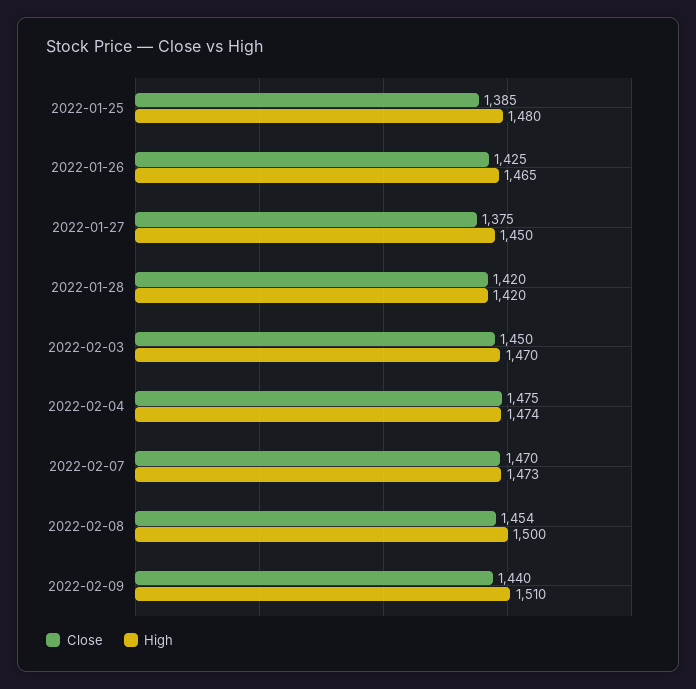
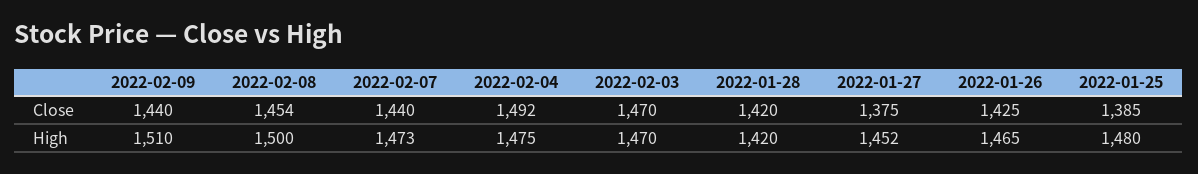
  {
    "Close": {
      "2022-01-25": 1385,
      "2022-01-26": 1425,
      "2022-01-27": 1375,
      "2022-01-28": 1420,
-     "2022-02-03": 1450,
+     "2022-02-03": 1470,
-     "2022-02-04": 1475,
+     "2022-02-04": 1492,
-     "2022-02-07": 1470,
+     "2022-02-07": 1440,
      "2022-02-08": 1454,
      "2022-02-09": 1440
    },
    "High": {
      "2022-01-25": 1480,
      "2022-01-26": 1465,
-     "2022-01-27": 1450,
+     "2022-01-27": 1452,
      "2022-01-28": 1420,
      "2022-02-03": 1470,
-     "2022-02-04": 1474,
+     "2022-02-04": 1475,
      "2022-02-07": 1473,
      "2022-02-08": 1500,
      "2022-02-09": 1510
    }
  }

